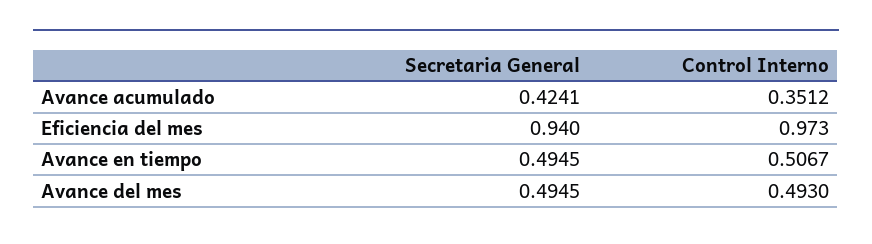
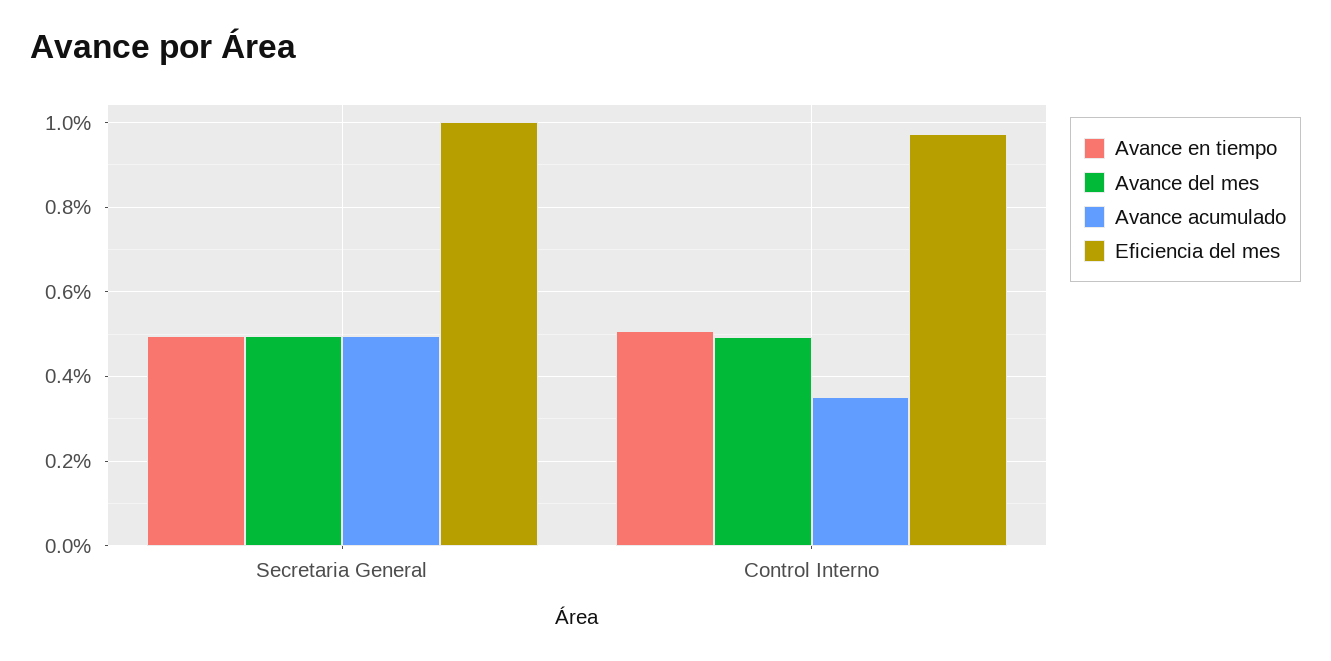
  {
    "Avance acumulado": {
-     "Secretaria General": 0.4241,
+     "Secretaria General": 0.5,
      "Control Interno": 0.3512
    },
    "Eficiencia del mes": {
-     "Secretaria General": 0.94,
+     "Secretaria General": 1,
      "Control Interno": 0.973
    },
    "Avance en tiempo": {
      "Secretaria General": 0.4945,
      "Control Interno": 0.5067
    },
    "Avance del mes": {
      "Secretaria General": 0.4945,
      "Control Interno": 0.493
    }
  }

